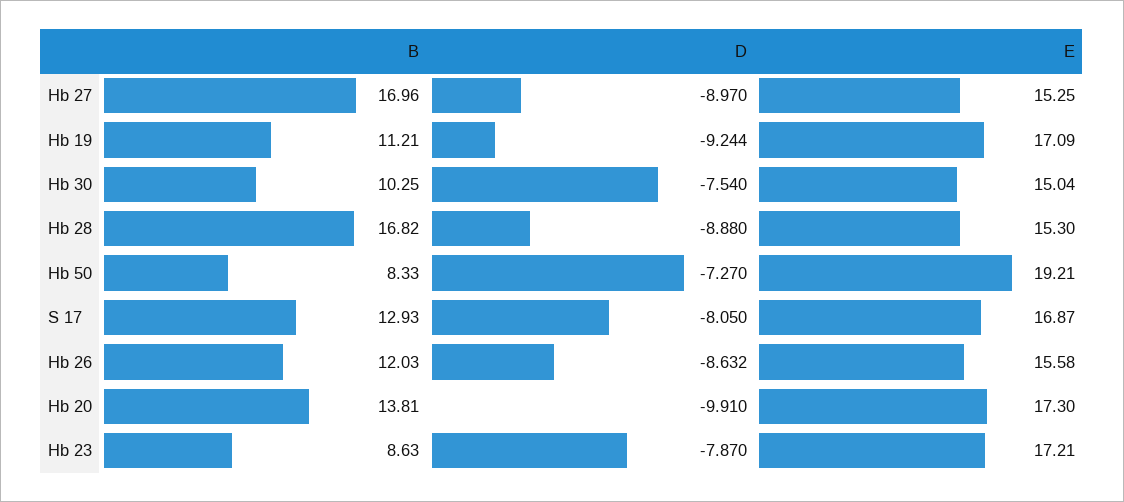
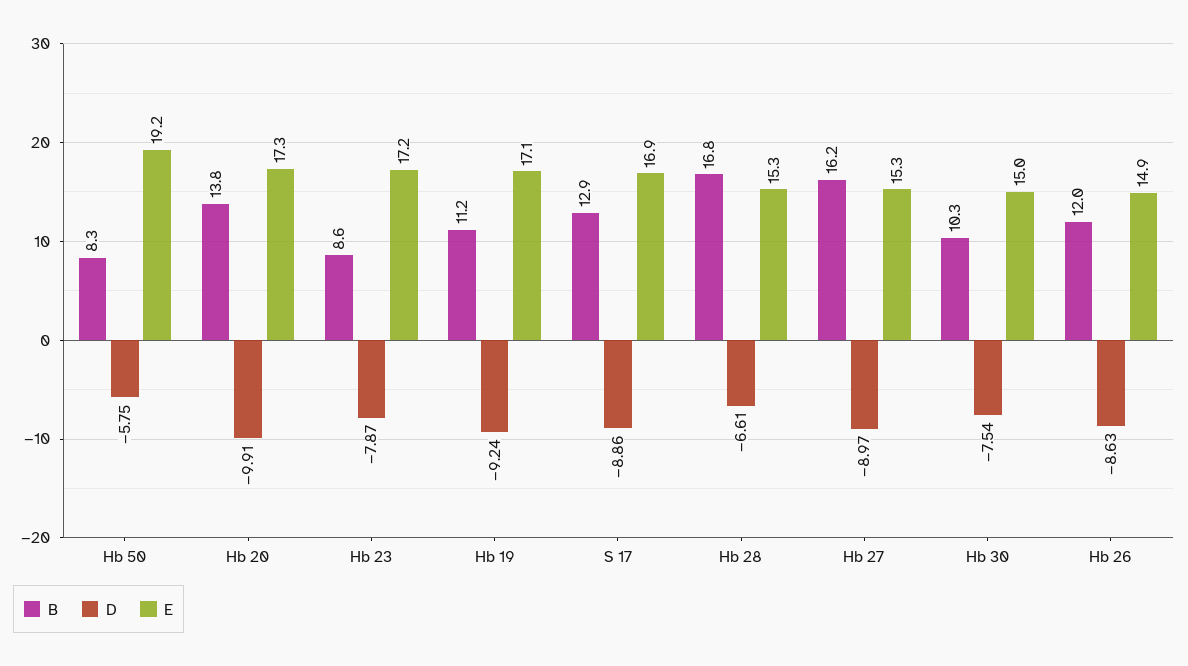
  {
    "B": {
-     "Hb 27": 16.96,
+     "Hb 27": 16.2,
      "Hb 19": 11.21,
      "Hb 30": 10.25,
      "Hb 28": 16.82,
      "Hb 50": 8.33,
      "S 17": 12.93,
      "Hb 26": 12.03,
      "Hb 20": 13.81,
      "Hb 23": 8.63
    },
    "D": {
      "Hb 27": -8.97,
      "Hb 19": -9.244,
      "Hb 30": -7.54,
-     "Hb 28": -8.88,
+     "Hb 28": -6.61,
-     "Hb 50": -7.27,
+     "Hb 50": -5.75,
-     "S 17": -8.05,
+     "S 17": -8.86,
      "Hb 26": -8.632,
      "Hb 20": -9.91,
      "Hb 23": -7.87
    },
    "E": {
      "Hb 27": 15.25,
      "Hb 19": 17.09,
      "Hb 30": 15.04,
      "Hb 28": 15.3,
      "Hb 50": 19.21,
      "S 17": 16.87,
-     "Hb 26": 15.58,
+     "Hb 26": 14.9,
      "Hb 20": 17.3,
      "Hb 23": 17.21
    }
  }

